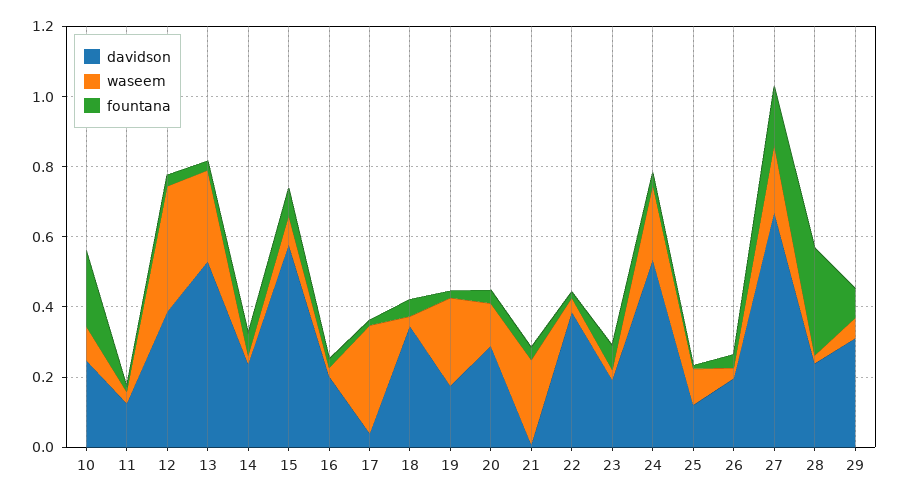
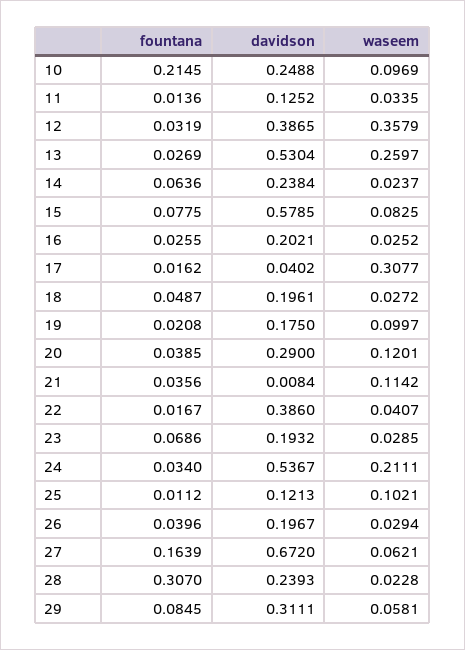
  {
    "davidson": {
      "10": 0.2488,
      "11": 0.1252,
      "12": 0.3865,
      "13": 0.5304,
      "14": 0.2384,
      "15": 0.5785,
      "16": 0.2021,
      "17": 0.0402,
-     "18": 0.35,
+     "18": 0.1961,
      "19": 0.175,
      "20": 0.29,
      "21": 0.0084,
      "22": 0.386,
      "23": 0.1932,
      "24": 0.5367,
      "25": 0.1213,
      "26": 0.1967,
      "27": 0.672,
      "28": 0.2393,
      "29": 0.3111
    },
    "waseem": {
      "10": 0.0969,
      "11": 0.0335,
      "12": 0.3579,
      "13": 0.2597,
      "14": 0.0237,
      "15": 0.0825,
      "16": 0.0252,
      "17": 0.3077,
      "18": 0.0272,
-     "19": 0.25,
+     "19": 0.0997,
      "20": 0.1201,
-     "21": 0.25,
+     "21": 0.1142,
      "22": 0.0407,
      "23": 0.0285,
      "24": 0.2111,
      "25": 0.1021,
      "26": 0.0294,
-     "27": 0.2,
+     "27": 0.0621,
      "28": 0.0228,
      "29": 0.0581
    },
    "fountana": {
      "10": 0.2145,
      "11": 0.0136,
      "12": 0.0319,
      "13": 0.0269,
      "14": 0.0636,
      "15": 0.0775,
      "16": 0.0255,
      "17": 0.0162,
      "18": 0.0487,
      "19": 0.0208,
      "20": 0.0385,
      "21": 0.0356,
      "22": 0.0167,
      "23": 0.0686,
      "24": 0.034,
      "25": 0.0112,
      "26": 0.0396,
      "27": 0.1639,
      "28": 0.307,
      "29": 0.0845
    }
  }

